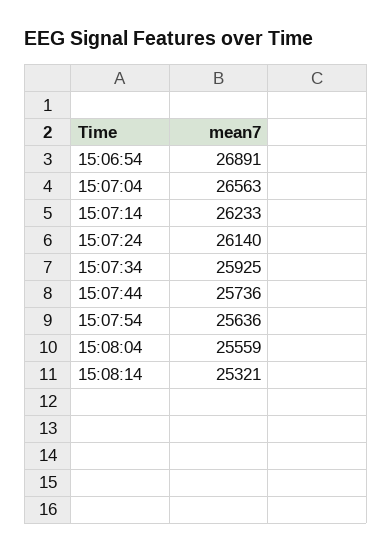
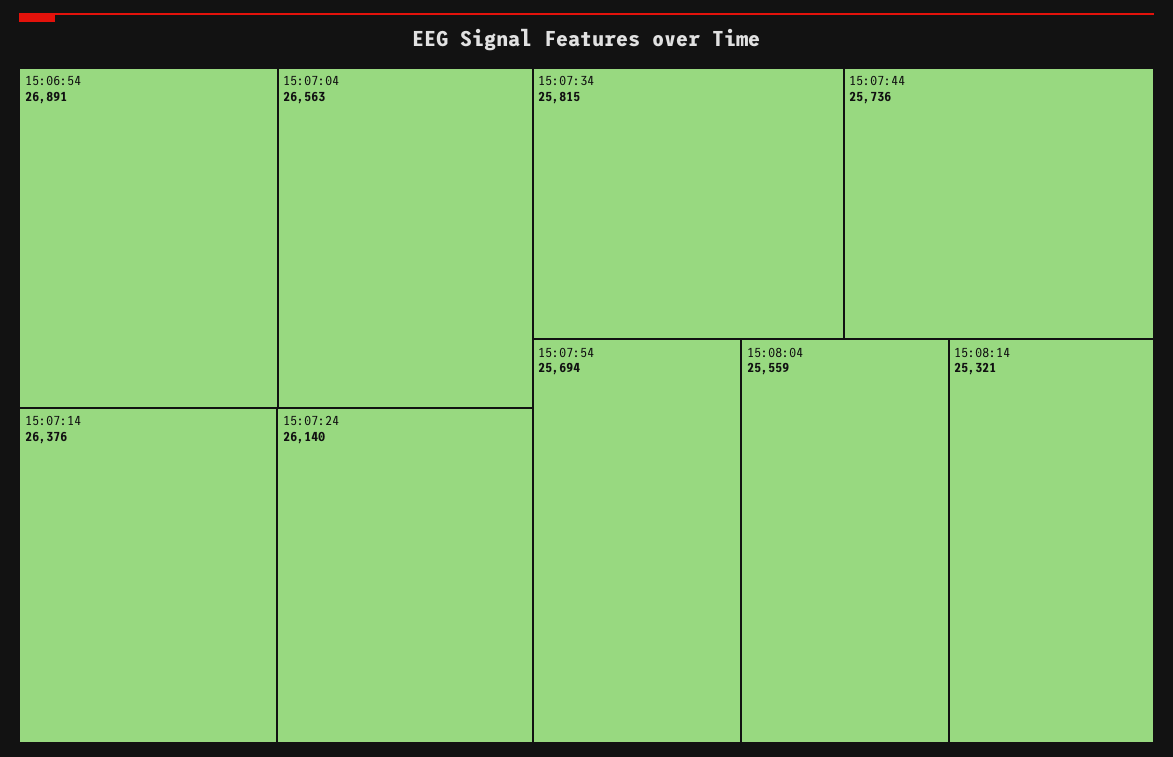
  {
    "15:06:54": 26891,
    "15:07:04": 26563,
-   "15:07:14": 26233,
+   "15:07:14": 26376,
    "15:07:24": 26140,
-   "15:07:34": 25925,
+   "15:07:34": 25815,
    "15:07:44": 25736,
-   "15:07:54": 25636,
+   "15:07:54": 25694,
    "15:08:04": 25559,
    "15:08:14": 25321
  }

